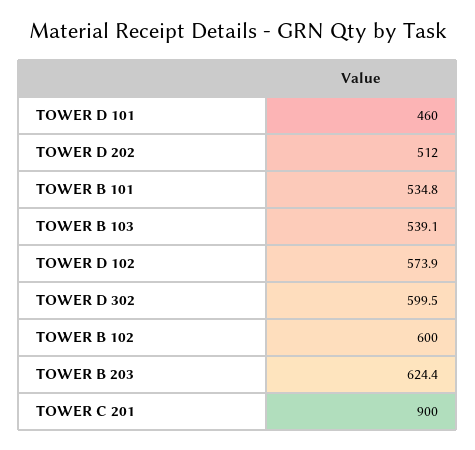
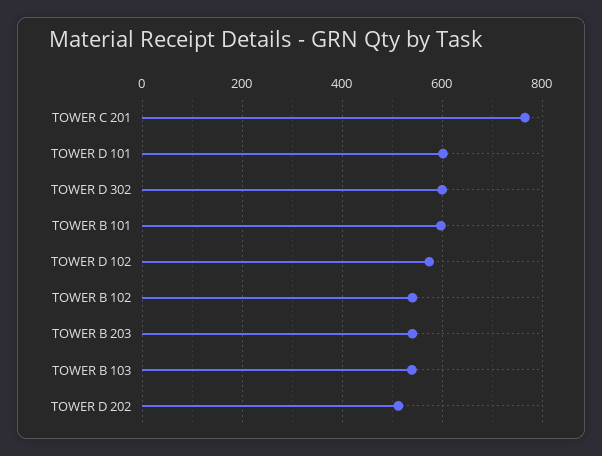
  {
-   "TOWER D 101": 460,
+   "TOWER D 101": 600,
    "TOWER D 202": 512,
-   "TOWER B 101": 534.8,
+   "TOWER B 101": 600,
    "TOWER B 103": 539.1,
    "TOWER D 102": 573.9,
    "TOWER D 302": 599.5,
-   "TOWER B 102": 600,
+   "TOWER B 102": 540,
-   "TOWER B 203": 624.4,
+   "TOWER B 203": 540,
-   "TOWER C 201": 900
+   "TOWER C 201": 760
  }

